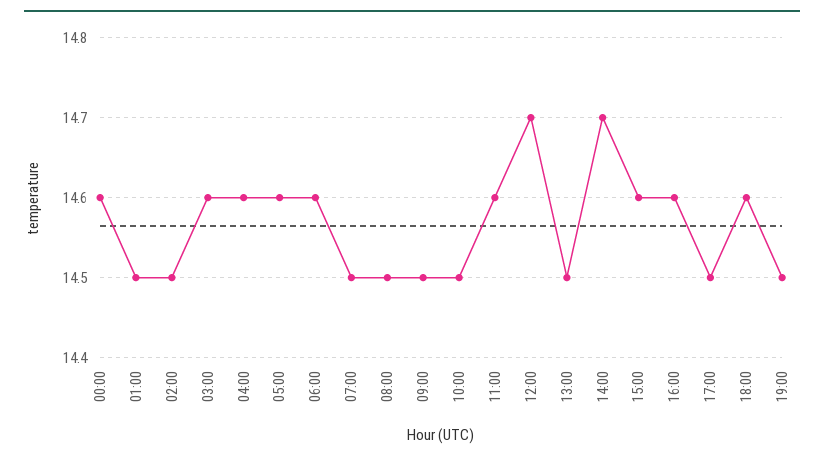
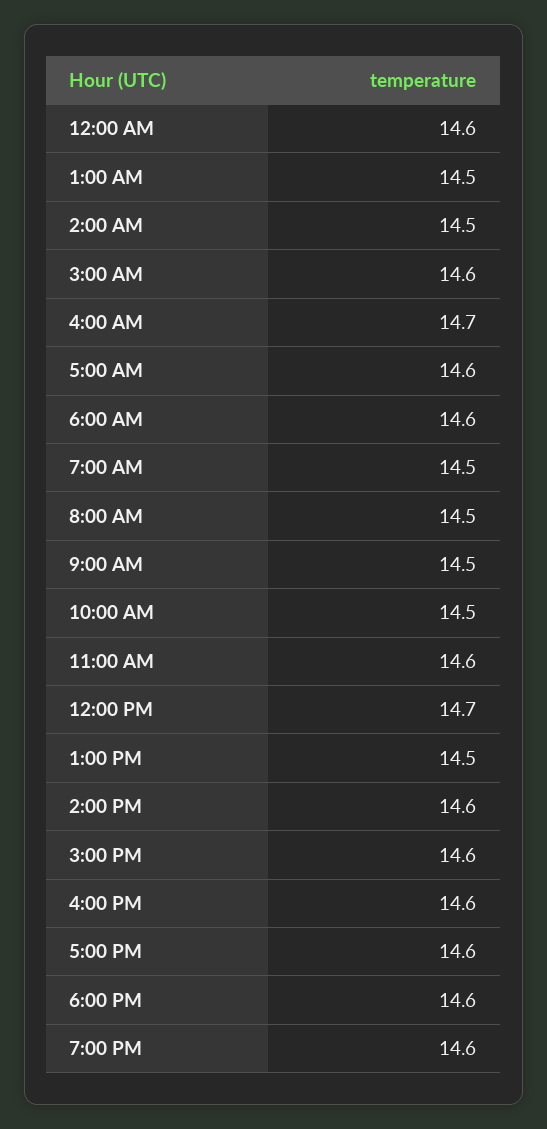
  {
    "00:00": 14.6,
    "01:00": 14.5,
    "02:00": 14.5,
    "03:00": 14.6,
-   "04:00": 14.6,
+   "04:00": 14.7,
    "05:00": 14.6,
    "06:00": 14.6,
    "07:00": 14.5,
    "08:00": 14.5,
    "09:00": 14.5,
    "10:00": 14.5,
    "11:00": 14.6,
    "12:00": 14.7,
    "13:00": 14.5,
-   "14:00": 14.7,
+   "14:00": 14.6,
    "15:00": 14.6,
    "16:00": 14.6,
-   "17:00": 14.5,
+   "17:00": 14.6,
    "18:00": 14.6,
-   "19:00": 14.5
+   "19:00": 14.6
  }

